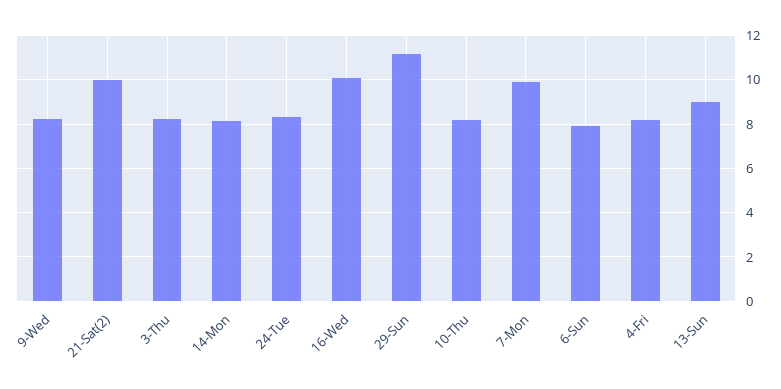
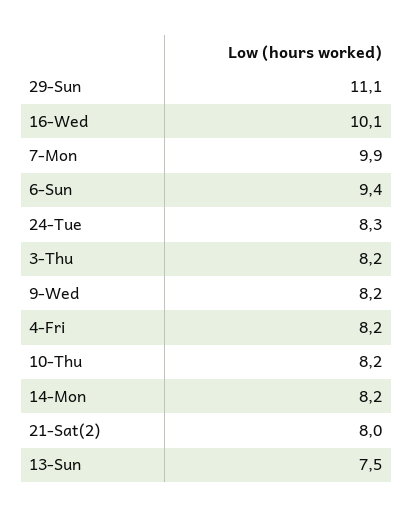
  {
    "9-Wed": 8.2,
-   "21-Sat(2)": 10,
+   "21-Sat(2)": 8,
    "3-Thu": 8.2,
    "14-Mon": 8.2,
    "24-Tue": 8.3,
    "16-Wed": 10.1,
    "29-Sun": 11.1,
    "10-Thu": 8.2,
    "7-Mon": 9.9,
-   "6-Sun": 8,
+   "6-Sun": 9.4,
    "4-Fri": 8.2,
-   "13-Sun": 9
+   "13-Sun": 7.5
  }

